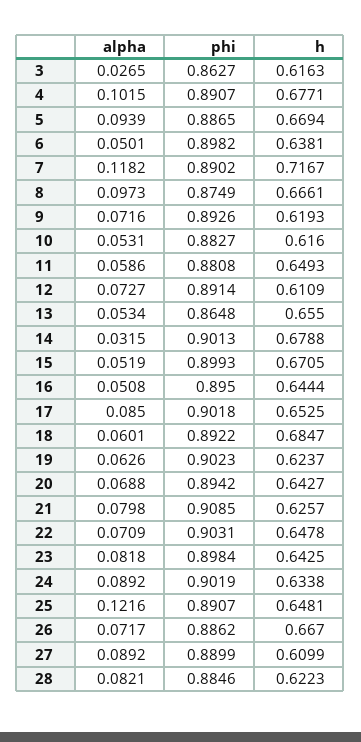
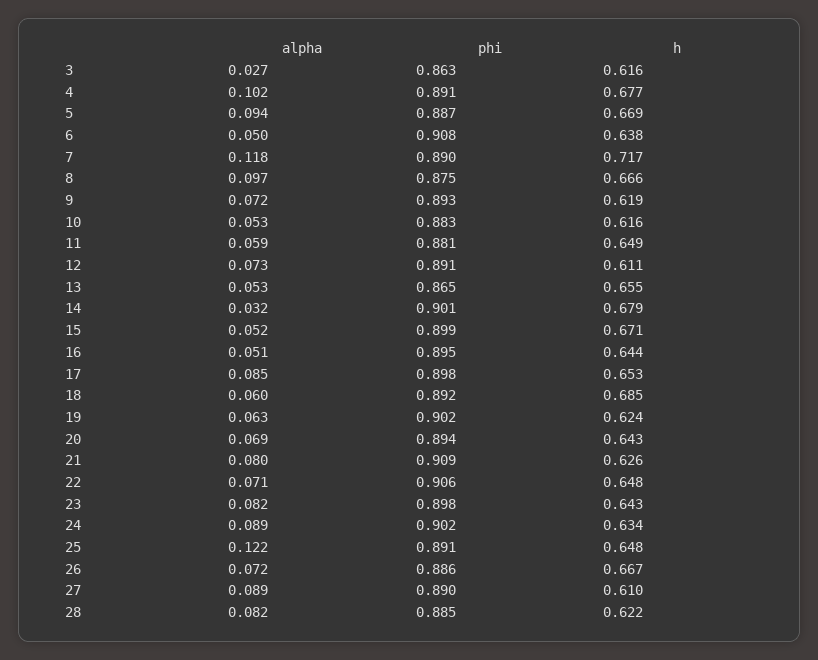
  {
    "alpha": {
      "3": 0.0265,
      "4": 0.1015,
      "5": 0.0939,
      "6": 0.0501,
      "7": 0.1182,
      "8": 0.0973,
      "9": 0.0716,
      "10": 0.0531,
      "11": 0.0586,
      "12": 0.0727,
      "13": 0.0534,
      "14": 0.0315,
      "15": 0.0519,
      "16": 0.0508,
      "17": 0.085,
      "18": 0.0601,
      "19": 0.0626,
      "20": 0.0688,
      "21": 0.0798,
      "22": 0.0709,
      "23": 0.0818,
      "24": 0.0892,
      "25": 0.1216,
      "26": 0.0717,
      "27": 0.0892,
      "28": 0.0821
    },
    "phi": {
      "3": 0.8627,
      "4": 0.8907,
      "5": 0.8865,
-     "6": 0.8982,
+     "6": 0.908,
      "7": 0.8902,
      "8": 0.8749,
      "9": 0.8926,
      "10": 0.8827,
      "11": 0.8808,
      "12": 0.8914,
      "13": 0.8648,
      "14": 0.9013,
      "15": 0.8993,
      "16": 0.895,
-     "17": 0.9018,
+     "17": 0.898,
      "18": 0.8922,
      "19": 0.9023,
      "20": 0.8942,
      "21": 0.9085,
-     "22": 0.9031,
+     "22": 0.906,
      "23": 0.8984,
      "24": 0.9019,
      "25": 0.8907,
      "26": 0.8862,
      "27": 0.8899,
      "28": 0.8846
    },
    "h": {
      "3": 0.6163,
      "4": 0.6771,
      "5": 0.6694,
      "6": 0.6381,
      "7": 0.7167,
      "8": 0.6661,
      "9": 0.6193,
      "10": 0.616,
      "11": 0.6493,
      "12": 0.6109,
      "13": 0.655,
      "14": 0.6788,
      "15": 0.6705,
      "16": 0.6444,
      "17": 0.6525,
      "18": 0.6847,
      "19": 0.6237,
      "20": 0.6427,
      "21": 0.6257,
      "22": 0.6478,
      "23": 0.6425,
      "24": 0.6338,
      "25": 0.6481,
      "26": 0.667,
      "27": 0.6099,
      "28": 0.6223
    }
  }

